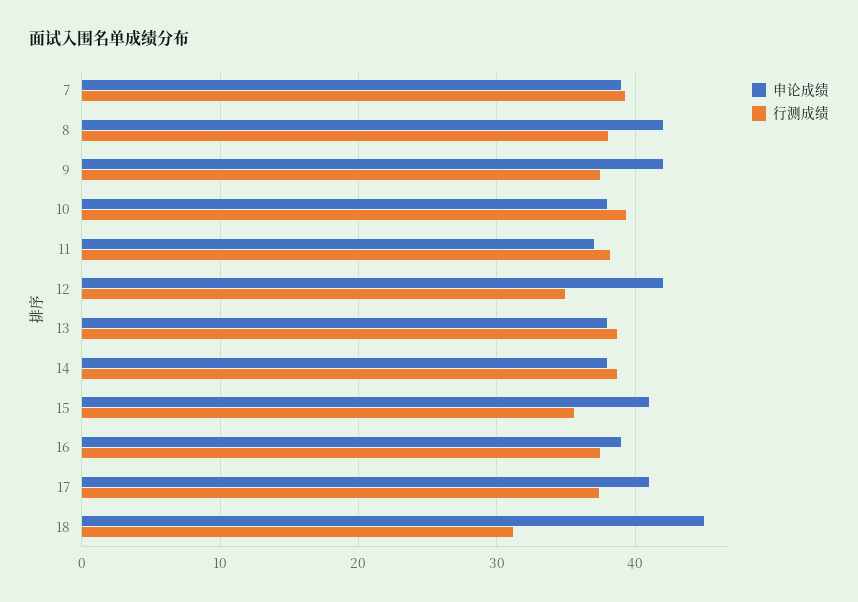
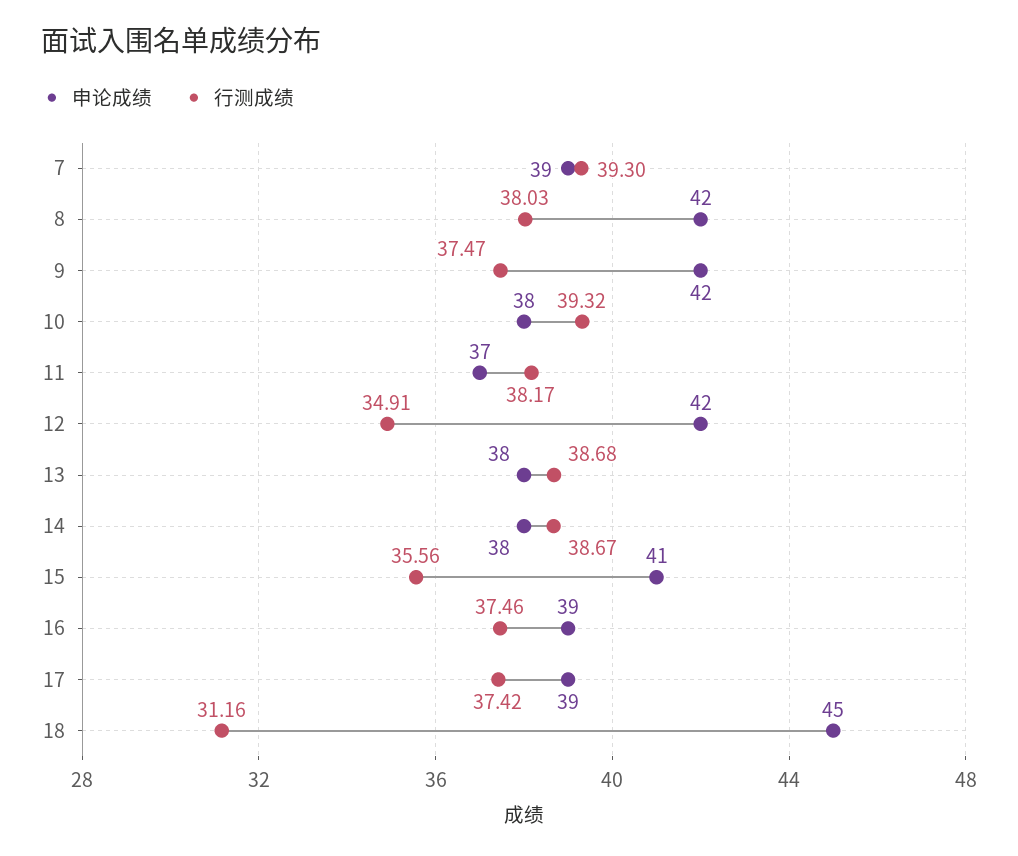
  {
    "申论成绩": {
      "7": 39,
      "8": 42,
      "9": 42,
      "10": 38,
      "11": 37,
      "12": 42,
      "13": 38,
      "14": 38,
      "15": 41,
      "16": 39,
-     "17": 41,
+     "17": 39,
      "18": 45
    },
    "行测成绩": {
      "7": 39.3,
      "8": 38.03,
      "9": 37.47,
      "10": 39.32,
      "11": 38.17,
      "12": 34.91,
      "13": 38.68,
      "14": 38.67,
      "15": 35.56,
      "16": 37.46,
      "17": 37.42,
      "18": 31.16
    }
  }

